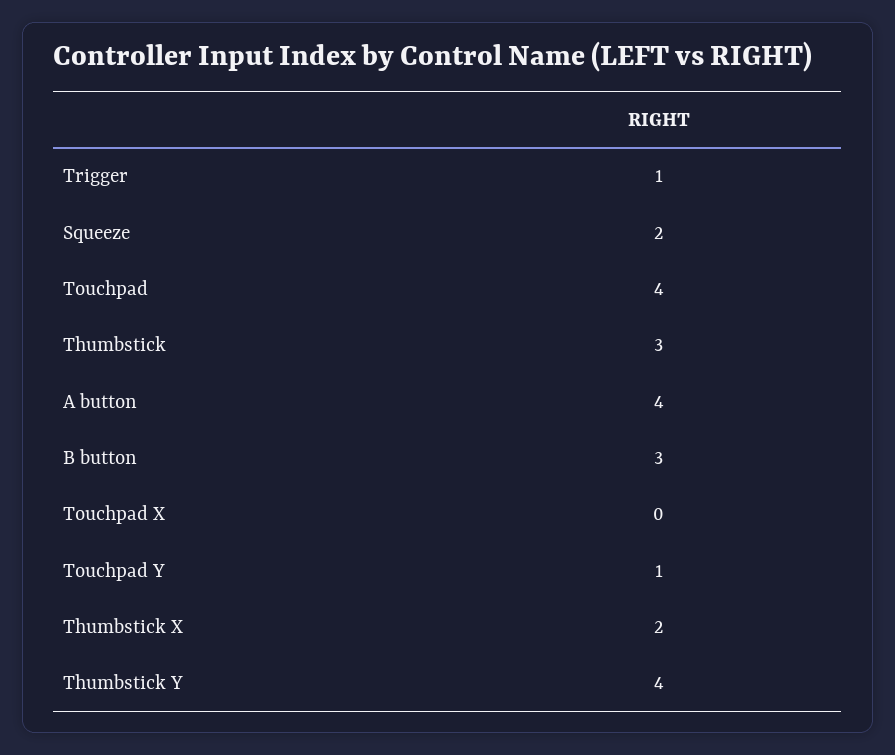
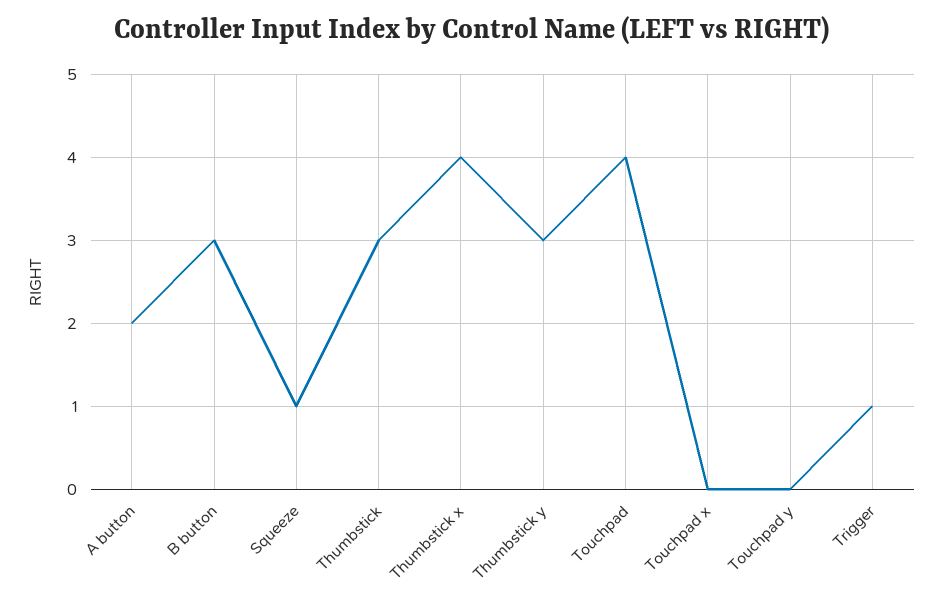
  {
    "Trigger": 1,
-   "Squeeze": 2,
+   "Squeeze": 1,
    "Touchpad": 4,
    "Thumbstick": 3,
-   "A button": 4,
+   "A button": 2,
    "B button": 3,
    "Touchpad X": 0,
-   "Touchpad Y": 1,
+   "Touchpad Y": 0,
-   "Thumbstick X": 2,
+   "Thumbstick X": 4,
-   "Thumbstick Y": 4
+   "Thumbstick Y": 3
  }

